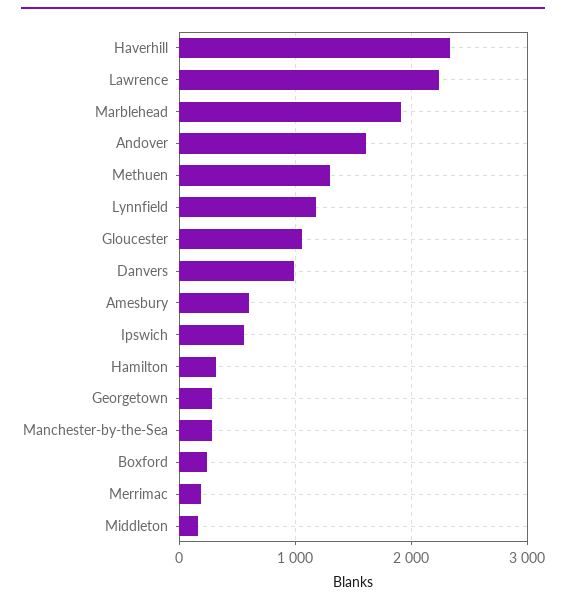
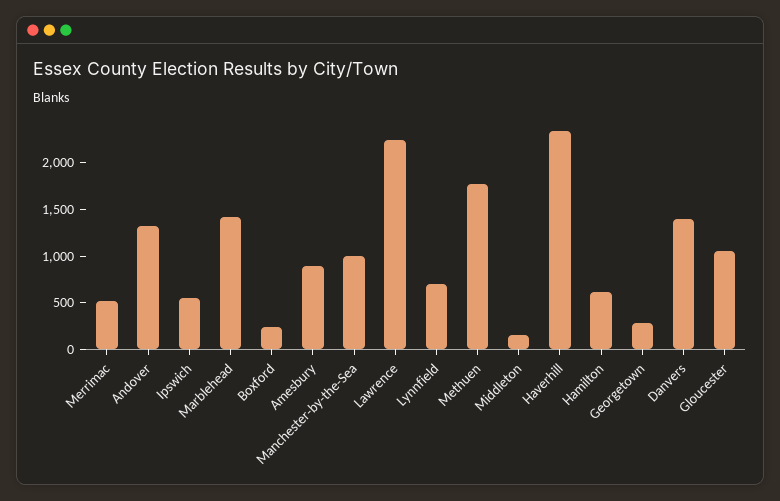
  {
    "Haverhill": 2300,
    "Lawrence": 2200,
-   "Marblehead": 1900,
+   "Marblehead": 1400,
-   "Andover": 1600,
+   "Andover": 1300,
-   "Methuen": 1300,
+   "Methuen": 1800,
-   "Lynnfield": 1200,
+   "Lynnfield": 700,
    "Gloucester": 1100,
-   "Danvers": 1000,
+   "Danvers": 1400,
-   "Amesbury": 600,
+   "Amesbury": 900,
    "Ipswich": 600,
-   "Hamilton": 300,
+   "Hamilton": 600,
    "Georgetown": 300,
-   "Manchester-by-the-Sea": 300,
+   "Manchester-by-the-Sea": 1000,
    "Boxford": 200,
-   "Merrimac": 200,
+   "Merrimac": 500,
    "Middleton": 200
  }

